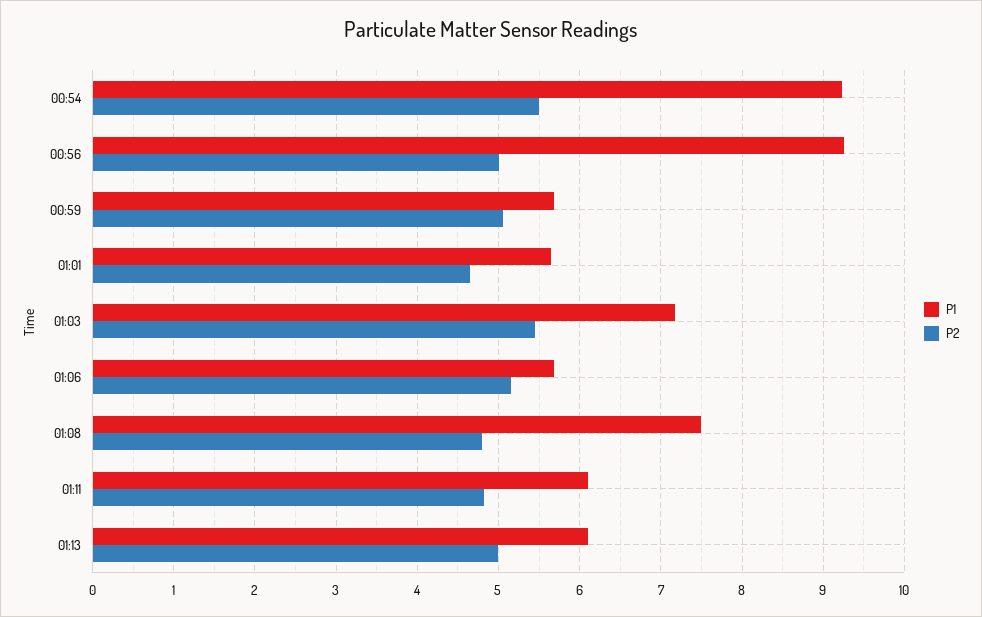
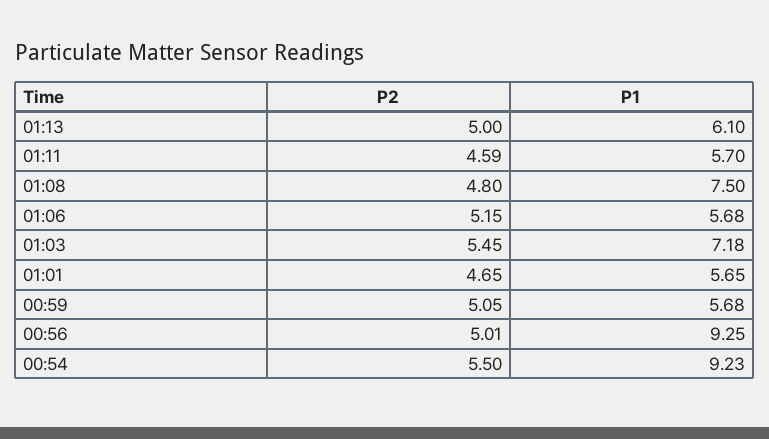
  {
    "P1": {
      "00:54": 9.23,
      "00:56": 9.25,
      "00:59": 5.68,
      "01:01": 5.65,
      "01:03": 7.18,
      "01:06": 5.68,
      "01:08": 7.5,
-     "01:11": 6.1,
+     "01:11": 5.7,
      "01:13": 6.1
    },
    "P2": {
      "00:54": 5.5,
      "00:56": 5.01,
      "00:59": 5.05,
      "01:01": 4.65,
      "01:03": 5.45,
      "01:06": 5.15,
      "01:08": 4.8,
-     "01:11": 4.8,
+     "01:11": 4.59,
      "01:13": 5
    }
  }

